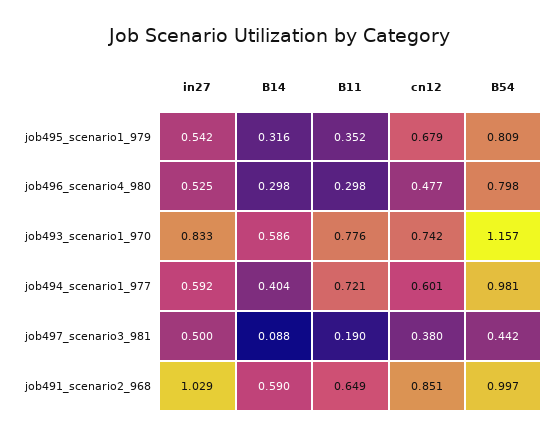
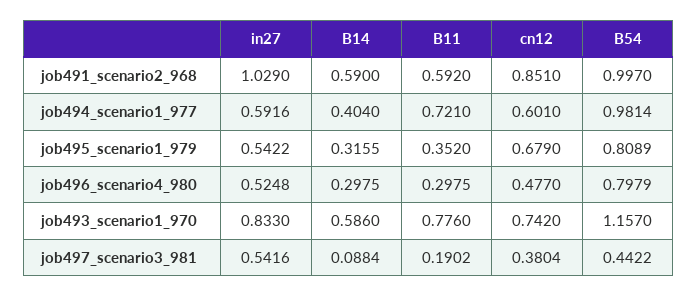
  {
    "in27": {
      "job495_scenario1_979": 0.5422,
      "job496_scenario4_980": 0.5248,
      "job493_scenario1_970": 0.833,
      "job494_scenario1_977": 0.5916,
-     "job497_scenario3_981": 0.5,
+     "job497_scenario3_981": 0.5416,
      "job491_scenario2_968": 1.029
    },
    "B14": {
      "job495_scenario1_979": 0.3155,
      "job496_scenario4_980": 0.2975,
      "job493_scenario1_970": 0.586,
      "job494_scenario1_977": 0.404,
      "job497_scenario3_981": 0.0884,
      "job491_scenario2_968": 0.59
    },
    "B11": {
      "job495_scenario1_979": 0.352,
      "job496_scenario4_980": 0.2975,
      "job493_scenario1_970": 0.776,
      "job494_scenario1_977": 0.721,
      "job497_scenario3_981": 0.1902,
-     "job491_scenario2_968": 0.649
+     "job491_scenario2_968": 0.592
    },
    "cn12": {
      "job495_scenario1_979": 0.679,
      "job496_scenario4_980": 0.477,
      "job493_scenario1_970": 0.742,
      "job494_scenario1_977": 0.601,
      "job497_scenario3_981": 0.3804,
      "job491_scenario2_968": 0.851
    },
    "B54": {
      "job495_scenario1_979": 0.8089,
      "job496_scenario4_980": 0.7979,
      "job493_scenario1_970": 1.157,
      "job494_scenario1_977": 0.9814,
      "job497_scenario3_981": 0.4422,
      "job491_scenario2_968": 0.997
    }
  }

